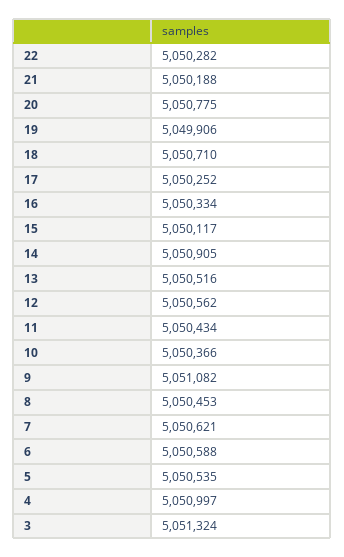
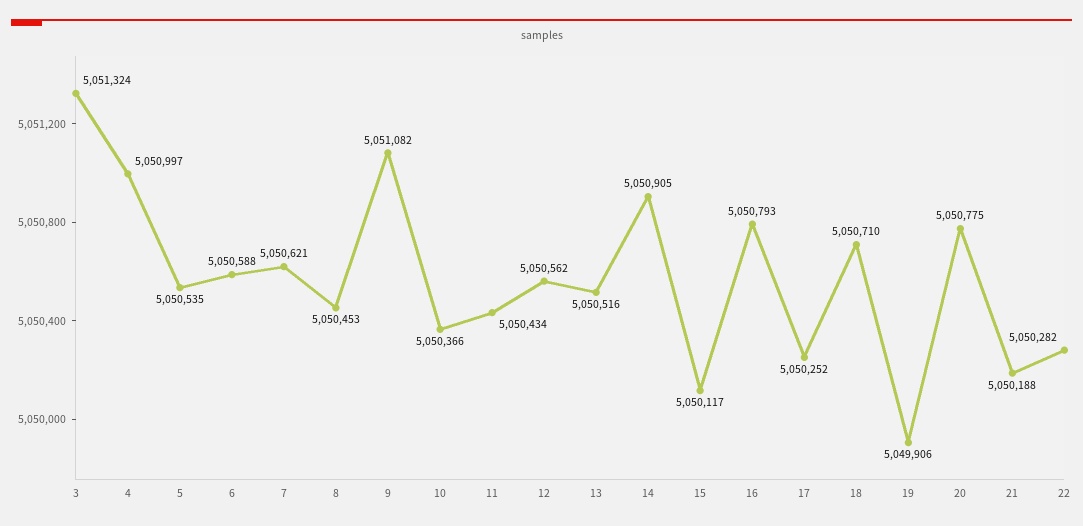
  {
    "22": 5050282,
    "21": 5050188,
    "20": 5050775,
    "19": 5049906,
    "18": 5050710,
    "17": 5050252,
-   "16": 5050334,
+   "16": 5050793,
    "15": 5050117,
    "14": 5050905,
    "13": 5050516,
    "12": 5050562,
    "11": 5050434,
    "10": 5050366,
    "9": 5051082,
    "8": 5050453,
    "7": 5050621,
    "6": 5050588,
    "5": 5050535,
    "4": 5050997,
    "3": 5051324
  }

